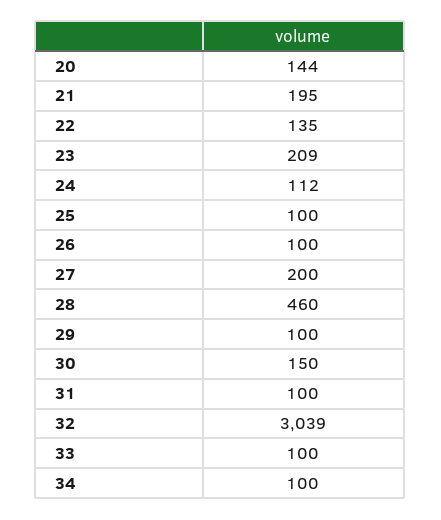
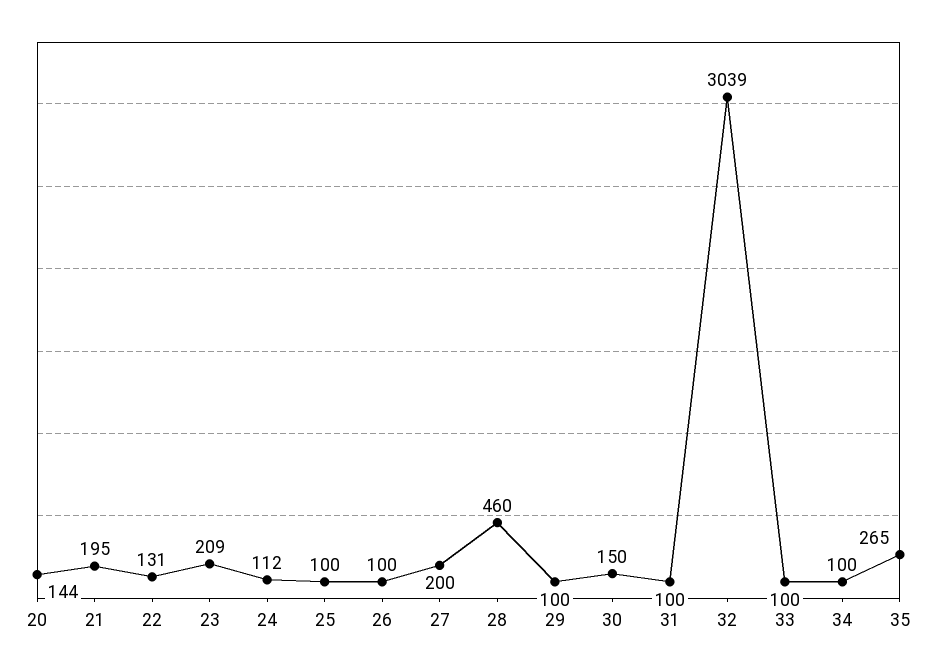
  {
    "20": 144,
    "21": 195,
-   "22": 135,
+   "22": 131,
    "23": 209,
    "24": 112,
    "25": 100,
    "26": 100,
    "27": 200,
    "28": 460,
    "29": 100,
    "30": 150,
    "31": 100,
    "32": 3039,
    "33": 100,
-   "34": 100
+   "34": 100,
+   "35": 265
  }

